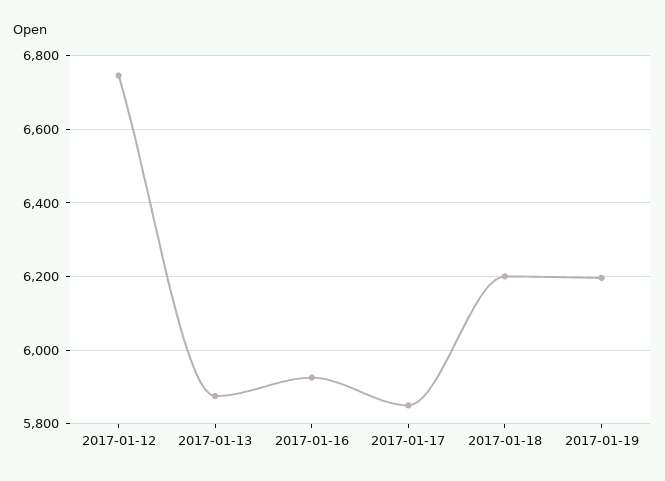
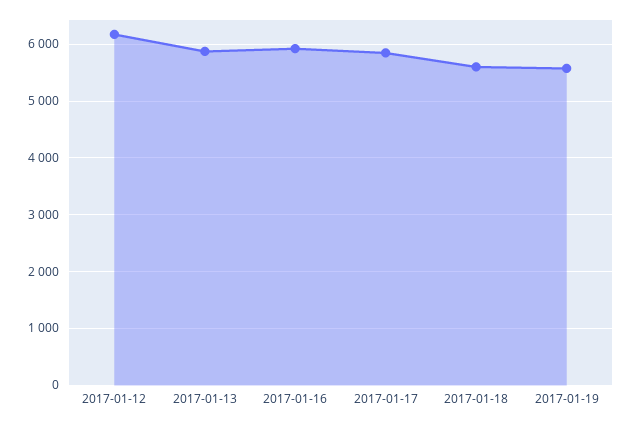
  {
-   "2017-01-12": 6740,
+   "2017-01-12": 6200,
    "2017-01-13": 5880,
    "2017-01-16": 5920,
    "2017-01-17": 5860,
-   "2017-01-18": 6200,
+   "2017-01-18": 5600,
-   "2017-01-19": 6200
+   "2017-01-19": 5600
  }

